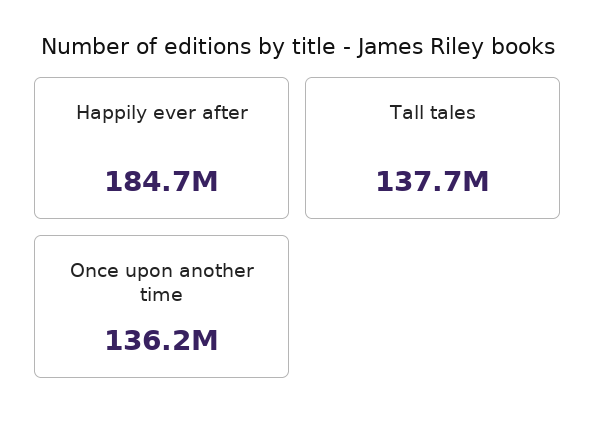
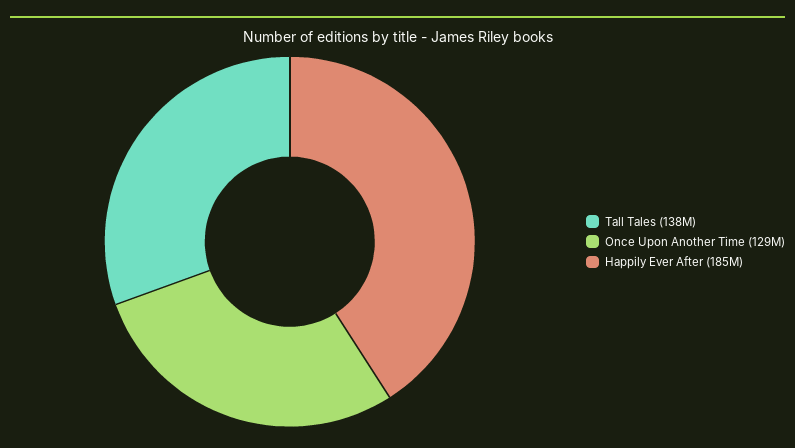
  {
    "Happily ever after": 184700000,
    "Tall tales": 137700000,
-   "Once upon another time": 136200000
+   "Once upon another time": 129000000
  }

